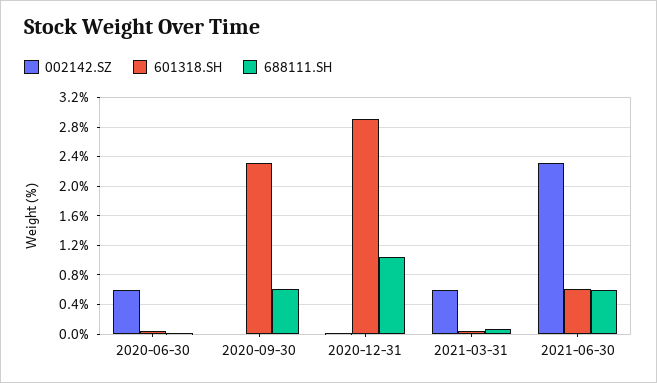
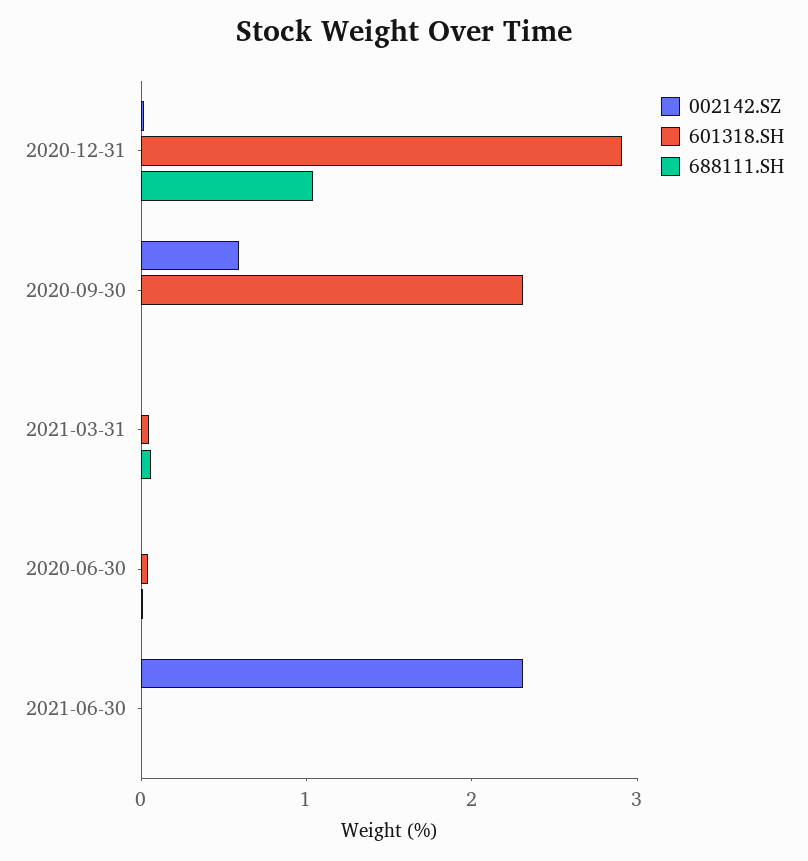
  {
    "002142.SZ": {
-     "2020-06-30": 0.6,
+     "2020-06-30": 0,
-     "2020-09-30": 0,
+     "2020-09-30": 0.6,
      "2020-12-31": 0,
-     "2021-03-31": 0.6,
+     "2021-03-31": 0,
      "2021-06-30": 2.3
    },
    "601318.SH": {
      "2020-06-30": 0,
      "2020-09-30": 2.3,
      "2020-12-31": 2.9,
      "2021-03-31": 0,
-     "2021-06-30": 0.6
+     "2021-06-30": 0
    },
    "688111.SH": {
      "2020-06-30": 0,
-     "2020-09-30": 0.6,
+     "2020-09-30": 0,
      "2020-12-31": 1,
      "2021-03-31": 0.1,
-     "2021-06-30": 0.6
+     "2021-06-30": 0
    }
  }

